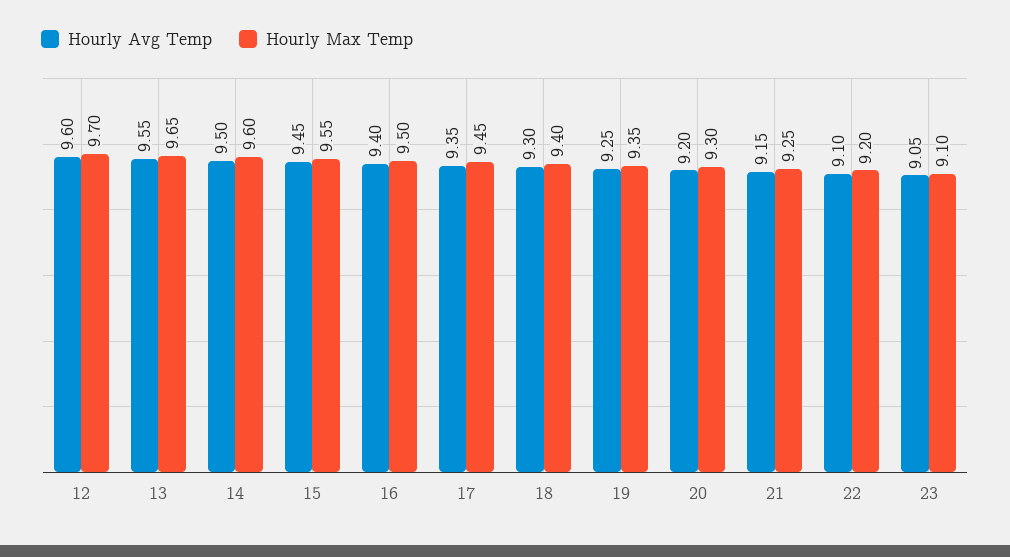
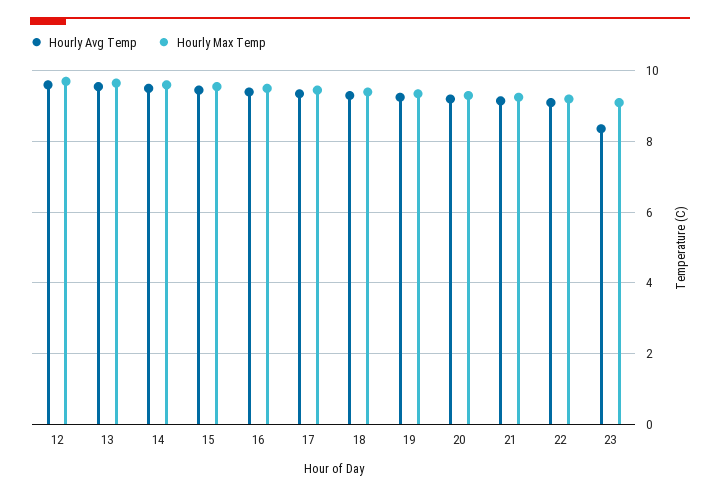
  {
    "Hourly Avg Temp": {
      "12": 9.6,
      "13": 9.55,
      "14": 9.5,
      "15": 9.45,
      "16": 9.4,
      "17": 9.35,
      "18": 9.3,
      "19": 9.25,
      "20": 9.2,
      "21": 9.15,
      "22": 9.1,
-     "23": 9.05
+     "23": 8.4
    },
    "Hourly Max Temp": {
      "12": 9.7,
      "13": 9.65,
      "14": 9.6,
      "15": 9.55,
      "16": 9.5,
      "17": 9.45,
      "18": 9.4,
      "19": 9.35,
      "20": 9.3,
      "21": 9.25,
      "22": 9.2,
      "23": 9.1
    }
  }

